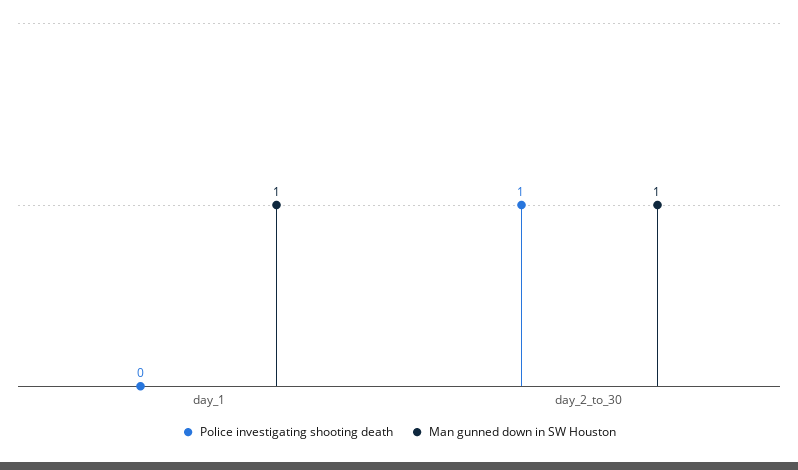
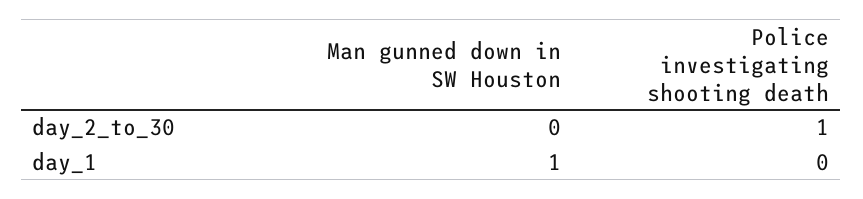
  {
    "Police investigating shooting death": {
      "day_1": 0,
      "day_2_to_30": 1
    },
    "Man gunned down in SW Houston": {
      "day_1": 1,
-     "day_2_to_30": 1
+     "day_2_to_30": 0
    }
  }

